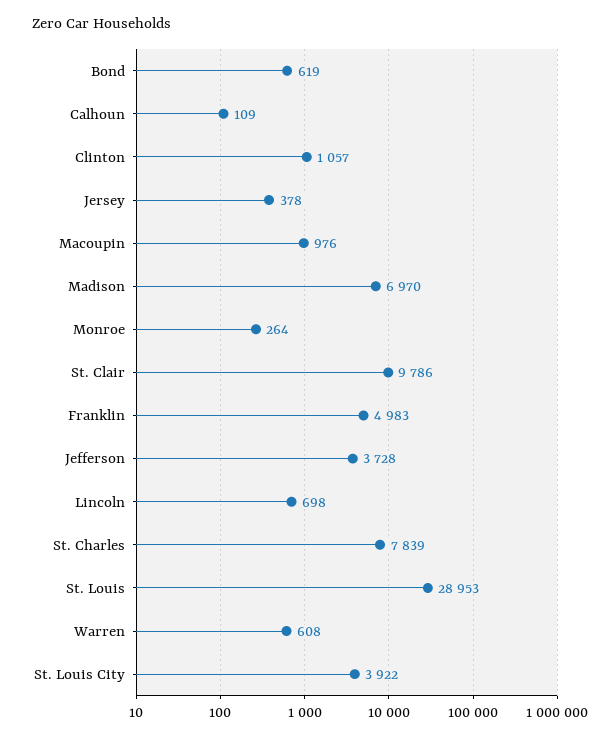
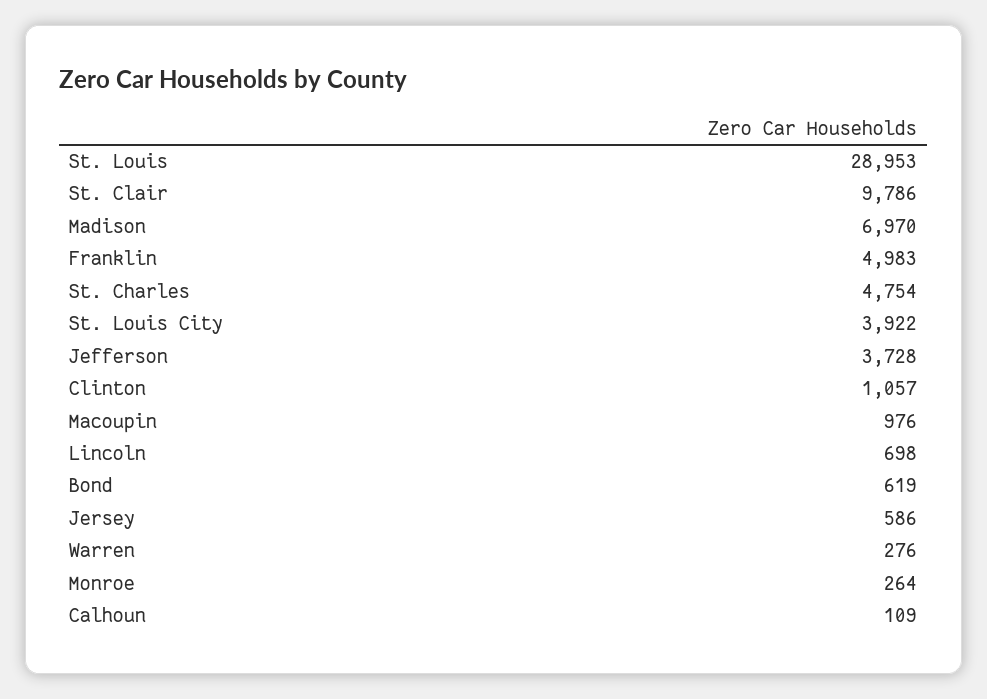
  {
    "Bond": 619,
    "Calhoun": 109,
    "Clinton": 1057,
-   "Jersey": 378,
+   "Jersey": 586,
    "Macoupin": 976,
    "Madison": 6970,
    "Monroe": 264,
    "St. Clair": 9786,
    "Franklin": 4983,
    "Jefferson": 3728,
    "Lincoln": 698,
-   "St. Charles": 7839,
+   "St. Charles": 4754,
    "St. Louis": 28953,
-   "Warren": 608,
+   "Warren": 276,
    "St. Louis City": 3922
  }

